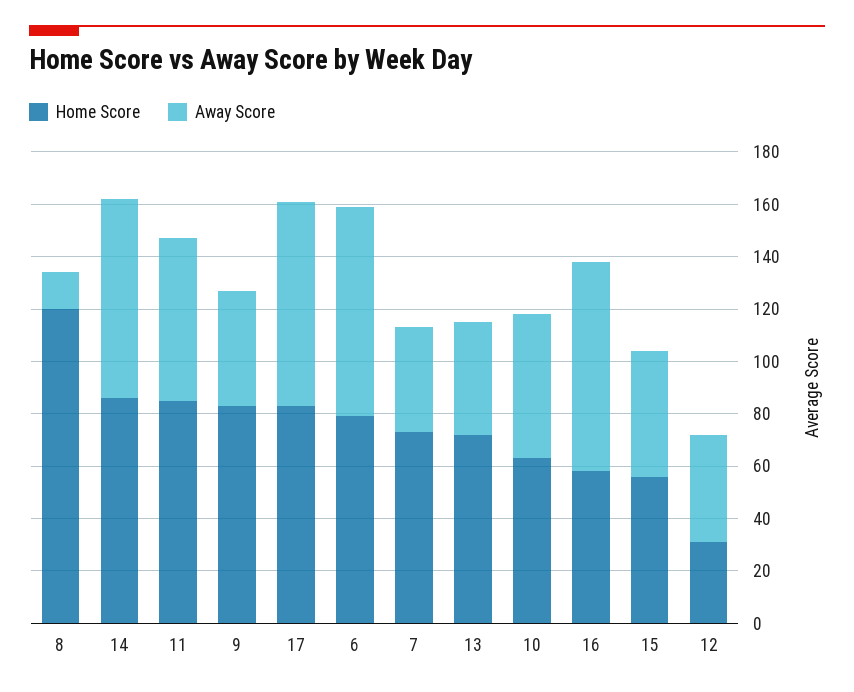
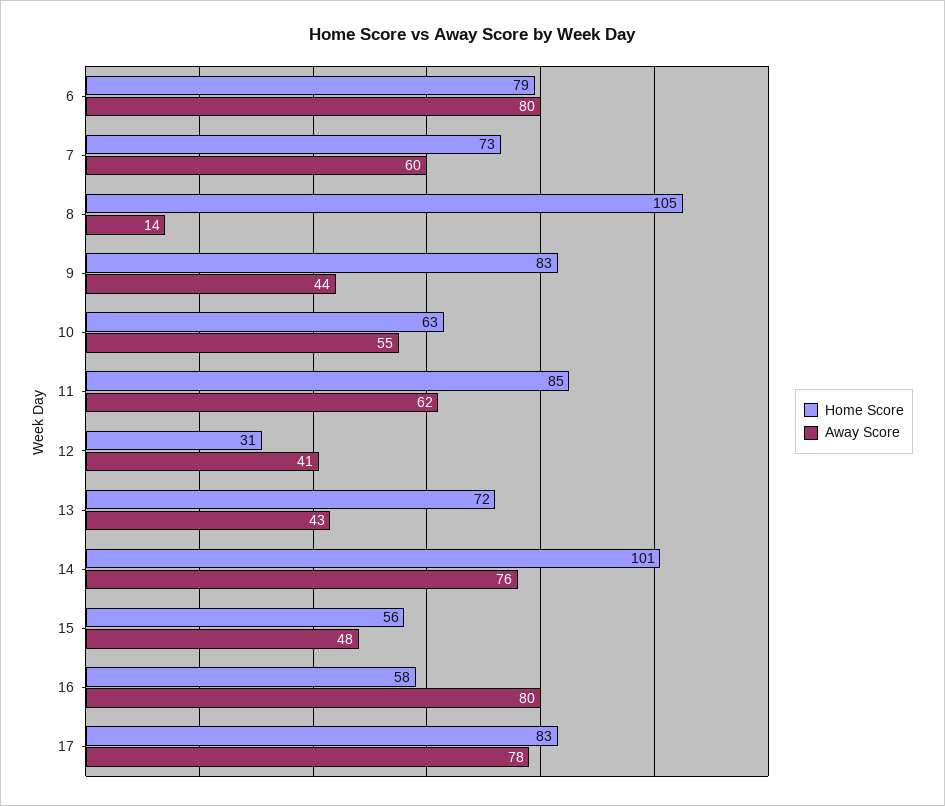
  {
    "Home Score": {
-     "8": 120,
+     "8": 105,
-     "14": 85,
+     "14": 101,
      "11": 85,
      "9": 83,
      "17": 83,
      "6": 79,
      "7": 73,
      "13": 72,
      "10": 63,
      "16": 58,
      "15": 56,
      "12": 31
    },
    "Away Score": {
      "8": 14,
      "14": 76,
      "11": 62,
      "9": 44,
      "17": 78,
      "6": 80,
-     "7": 40,
+     "7": 60,
      "13": 43,
      "10": 55,
      "16": 80,
      "15": 48,
      "12": 41
    }
  }

